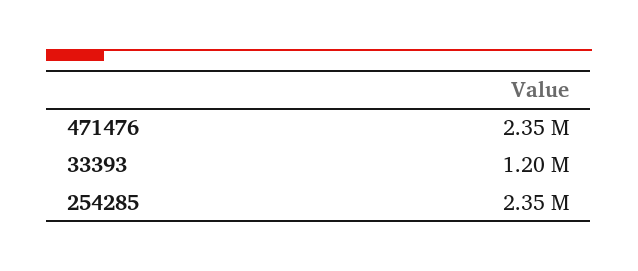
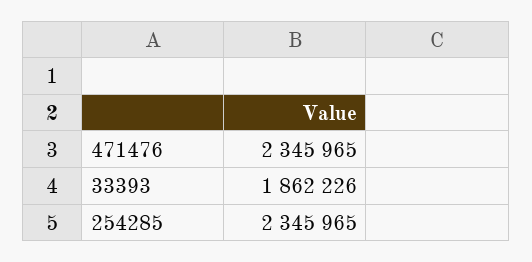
  {
    "471476": 2345965,
-   "33393": 1200000,
+   "33393": 1862226,
    "254285": 2345965
  }

